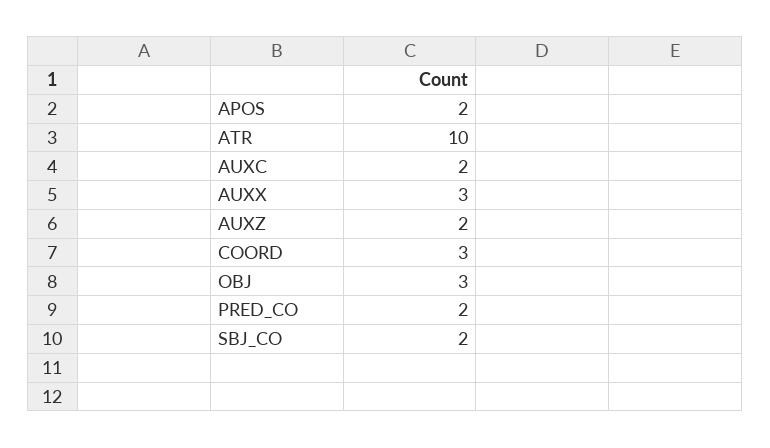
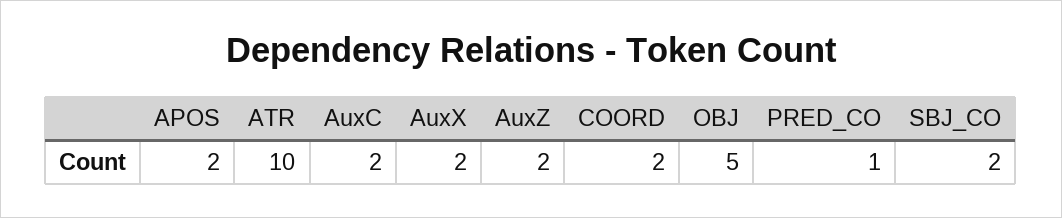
  {
    "APOS": 2,
    "ATR": 10,
    "AUXC": 2,
-   "AUXX": 3,
+   "AUXX": 2,
    "AUXZ": 2,
-   "COORD": 3,
+   "COORD": 2,
-   "OBJ": 3,
+   "OBJ": 5,
-   "PRED_CO": 2,
+   "PRED_CO": 1,
    "SBJ_CO": 2
  }

